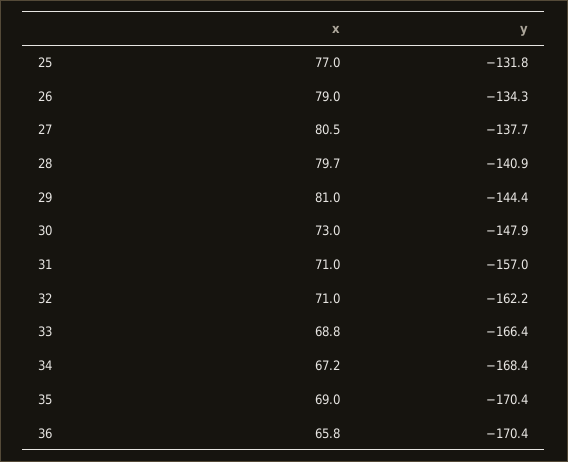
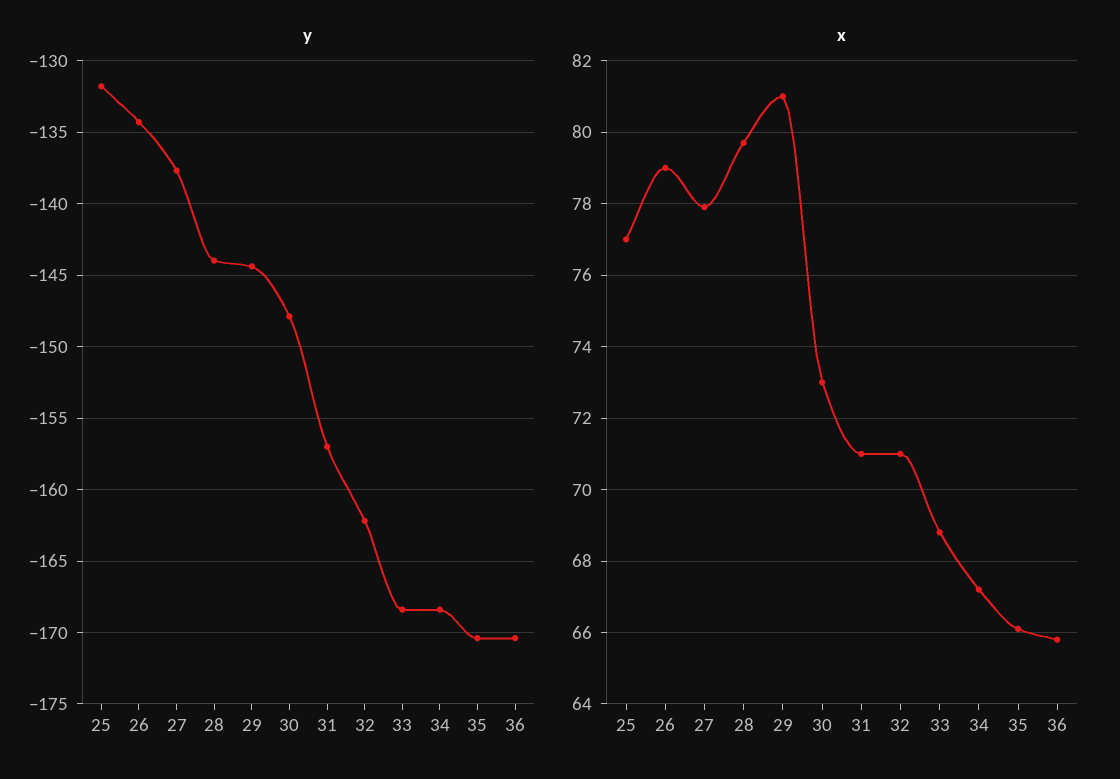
  {
    "x": {
      "25": 77,
      "26": 79,
-     "27": 80.5,
+     "27": 78,
      "28": 79.7,
      "29": 81,
      "30": 73,
      "31": 71,
      "32": 71,
      "33": 68.8,
      "34": 67.2,
-     "35": 69,
+     "35": 66,
      "36": 65.8
    },
    "y": {
      "25": -131.8,
      "26": -134.3,
      "27": -137.7,
-     "28": -140.9,
+     "28": -144,
      "29": -144.4,
      "30": -147.9,
      "31": -157,
      "32": -162.2,
-     "33": -166.4,
+     "33": -168.5,
      "34": -168.4,
      "35": -170.4,
      "36": -170.4
    }
  }

